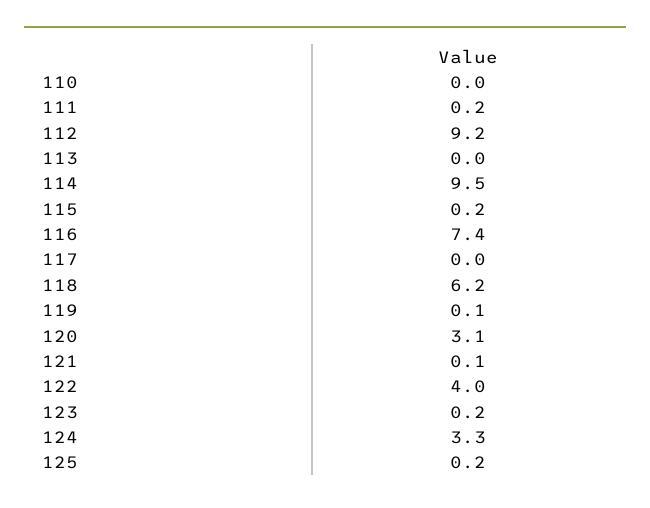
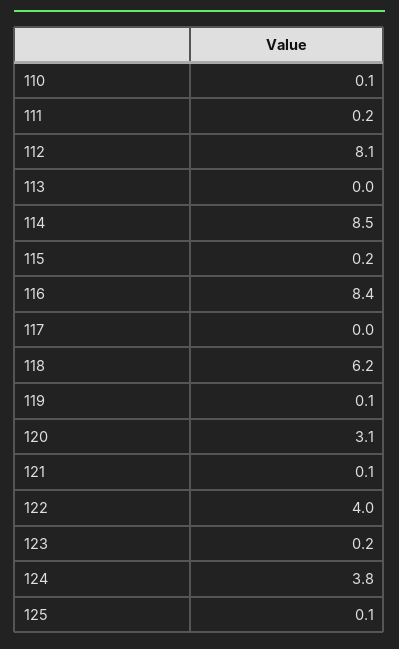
  {
-   "110": 0,
+   "110": 0.1,
    "111": 0.2,
-   "112": 9.2,
+   "112": 8.1,
    "113": 0,
-   "114": 9.5,
+   "114": 8.5,
    "115": 0.2,
-   "116": 7.4,
+   "116": 8.4,
    "117": 0,
    "118": 6.2,
    "119": 0.1,
    "120": 3.1,
    "121": 0.1,
    "122": 4,
    "123": 0.2,
-   "124": 3.3,
+   "124": 3.8,
-   "125": 0.2
+   "125": 0.1
  }

